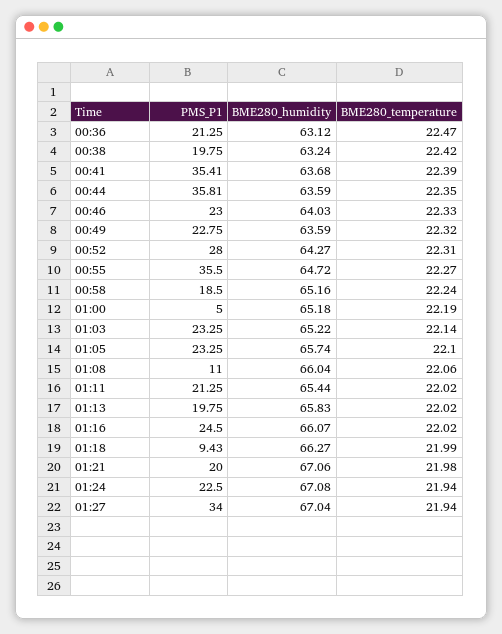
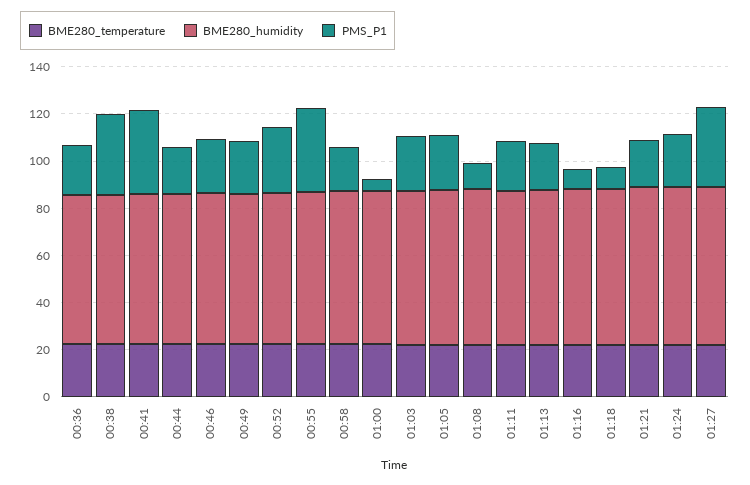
  {
    "PMS_P1": {
      "00:36": 21.25,
-     "00:38": 19.75,
+     "00:38": 35,
      "00:41": 35.41,
-     "00:44": 35.81,
+     "00:44": 20,
      "00:46": 23,
      "00:49": 22.75,
      "00:52": 28,
      "00:55": 35.5,
      "00:58": 18.5,
      "01:00": 5,
      "01:03": 23.25,
      "01:05": 23.25,
      "01:08": 11,
      "01:11": 21.25,
      "01:13": 19.75,
-     "01:16": 24.5,
+     "01:16": 10,
      "01:18": 9.43,
      "01:21": 20,
      "01:24": 22.5,
      "01:27": 34
    },
    "BME280_humidity": {
      "00:36": 63.12,
      "00:38": 63.24,
      "00:41": 63.68,
      "00:44": 63.59,
      "00:46": 64.03,
      "00:49": 63.59,
      "00:52": 64.27,
      "00:55": 64.72,
      "00:58": 65.16,
      "01:00": 65.18,
      "01:03": 65.22,
      "01:05": 65.74,
      "01:08": 66.04,
      "01:11": 65.44,
      "01:13": 65.83,
      "01:16": 66.07,
      "01:18": 66.27,
      "01:21": 67.06,
      "01:24": 67.08,
      "01:27": 67.04
    },
    "BME280_temperature": {
      "00:36": 22.47,
      "00:38": 22.42,
      "00:41": 22.39,
      "00:44": 22.35,
      "00:46": 22.33,
      "00:49": 22.32,
      "00:52": 22.31,
      "00:55": 22.27,
      "00:58": 22.24,
      "01:00": 22.19,
      "01:03": 22.14,
      "01:05": 22.1,
      "01:08": 22.06,
      "01:11": 22.02,
      "01:13": 22.02,
      "01:16": 22.02,
      "01:18": 21.99,
      "01:21": 21.98,
      "01:24": 21.94,
      "01:27": 21.94
    }
  }

